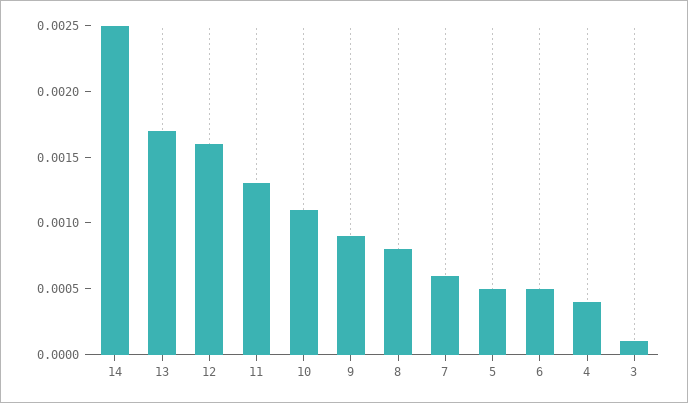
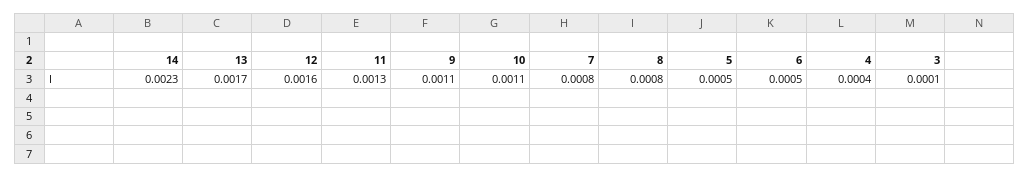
  {
-   "14": 0.0025,
+   "14": 0.0023,
    "13": 0.0017,
    "12": 0.0016,
    "11": 0.0013,
    "10": 0.0011,
-   "9": 0.0009,
+   "9": 0.0011,
    "8": 0.0008,
-   "7": 0.0006,
+   "7": 0.0008,
    "5": 0.0005,
    "6": 0.0005,
    "4": 0.0004,
    "3": 0.0001
  }

